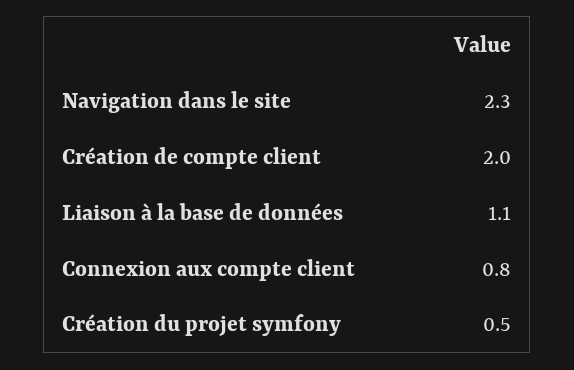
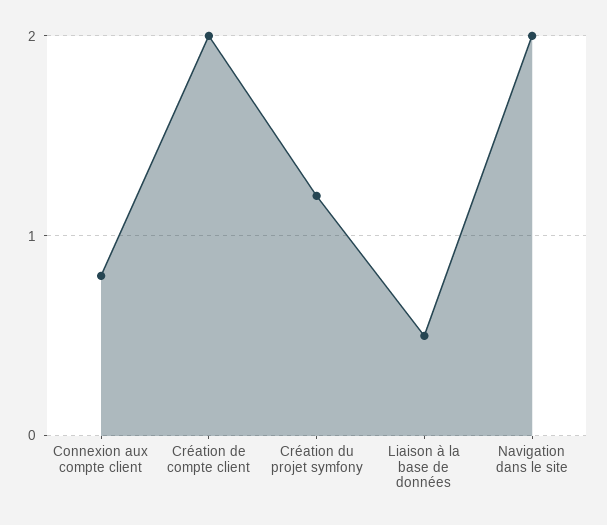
  {
-   "Navigation dans le site": 2.3,
+   "Navigation dans le site": 2,
    "Création de compte client": 2,
-   "Liaison à la base de données": 1.1,
+   "Liaison à la base de données": 0.5,
    "Connexion aux compte client": 0.8,
-   "Création du projet symfony": 0.5
+   "Création du projet symfony": 1.2
  }

